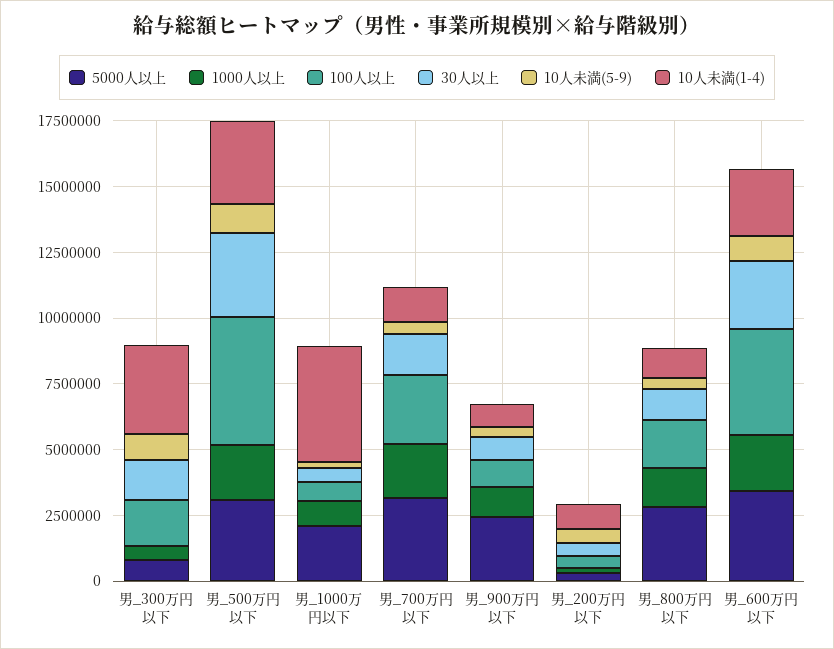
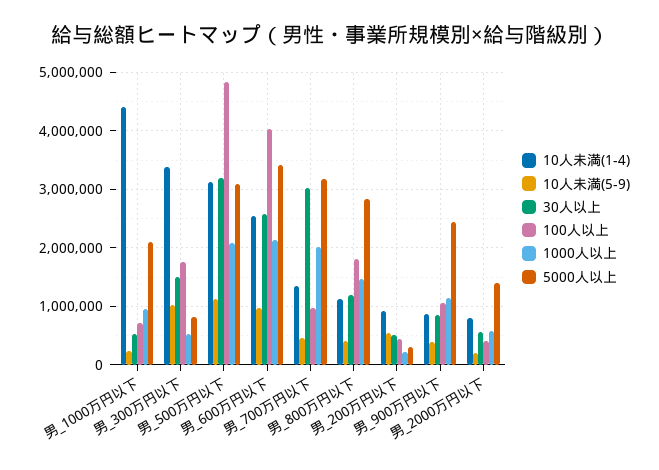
  {
    "5000人以上": {
      "男_300万円以下": 800000,
      "男_500万円以下": 3000000,
      "男_1000万円以下": 2000000,
      "男_700万円以下": 3200000,
      "男_900万円以下": 2400000,
      "男_200万円以下": 400000,
      "男_800万円以下": 2800000,
-     "男_600万円以下": 3400000
+     "男_600万円以下": 3400000,
+     "男_2000万円以下": 1400000
    },
    "1000人以上": {
      "男_300万円以下": 600000,
      "男_500万円以下": 2000000,
      "男_1000万円以下": 1000000,
      "男_700万円以下": 2000000,
      "男_900万円以下": 1200000,
      "男_200万円以下": 200000,
      "男_800万円以下": 1400000,
-     "男_600万円以下": 2200000
+     "男_600万円以下": 2200000,
+     "男_2000万円以下": 600000
    },
    "100人以上": {
      "男_300万円以下": 1800000,
      "男_500万円以下": 4800000,
      "男_1000万円以下": 800000,
-     "男_700万円以下": 2500000,
+     "男_700万円以下": 1000000,
      "男_900万円以下": 1000000,
      "男_200万円以下": 400000,
      "男_800万円以下": 1800000,
-     "男_600万円以下": 4000000
+     "男_600万円以下": 4000000,
+     "男_2000万円以下": 400000
    },
    "30人以上": {
      "男_300万円以下": 1600000,
      "男_500万円以下": 3200000,
      "男_1000万円以下": 600000,
-     "男_700万円以下": 1500000,
+     "男_700万円以下": 3000000,
      "男_900万円以下": 800000,
      "男_200万円以下": 600000,
      "男_800万円以下": 1200000,
-     "男_600万円以下": 2600000
+     "男_600万円以下": 2600000,
+     "男_2000万円以下": 600000
    },
    "10人未満(5-9)": {
      "男_300万円以下": 1000000,
      "男_500万円以下": 1200000,
      "男_1000万円以下": 200000,
      "男_700万円以下": 400000,
      "男_900万円以下": 400000,
      "男_200万円以下": 600000,
      "男_800万円以下": 400000,
-     "男_600万円以下": 1000000
+     "男_600万円以下": 1000000,
+     "男_2000万円以下": 200000
    },
    "10人未満(1-4)": {
      "男_300万円以下": 3400000,
      "男_500万円以下": 3200000,
      "男_1000万円以下": 4400000,
      "男_700万円以下": 1400000,
      "男_900万円以下": 800000,
      "男_200万円以下": 1000000,
      "男_800万円以下": 1200000,
-     "男_600万円以下": 2600000
+     "男_600万円以下": 2600000,
+     "男_2000万円以下": 800000
    }
  }

